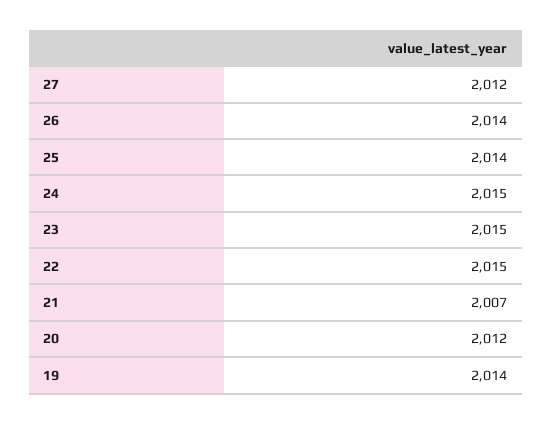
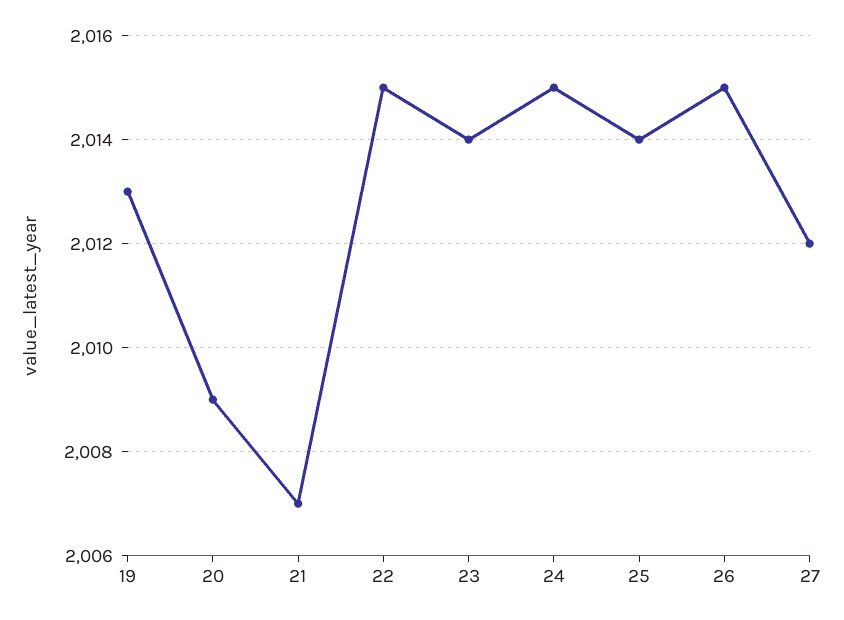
  {
    "27": 2012,
-   "26": 2014,
+   "26": 2015,
    "25": 2014,
    "24": 2015,
-   "23": 2015,
+   "23": 2014,
    "22": 2015,
    "21": 2007,
-   "20": 2012,
+   "20": 2009,
-   "19": 2014
+   "19": 2013
  }

